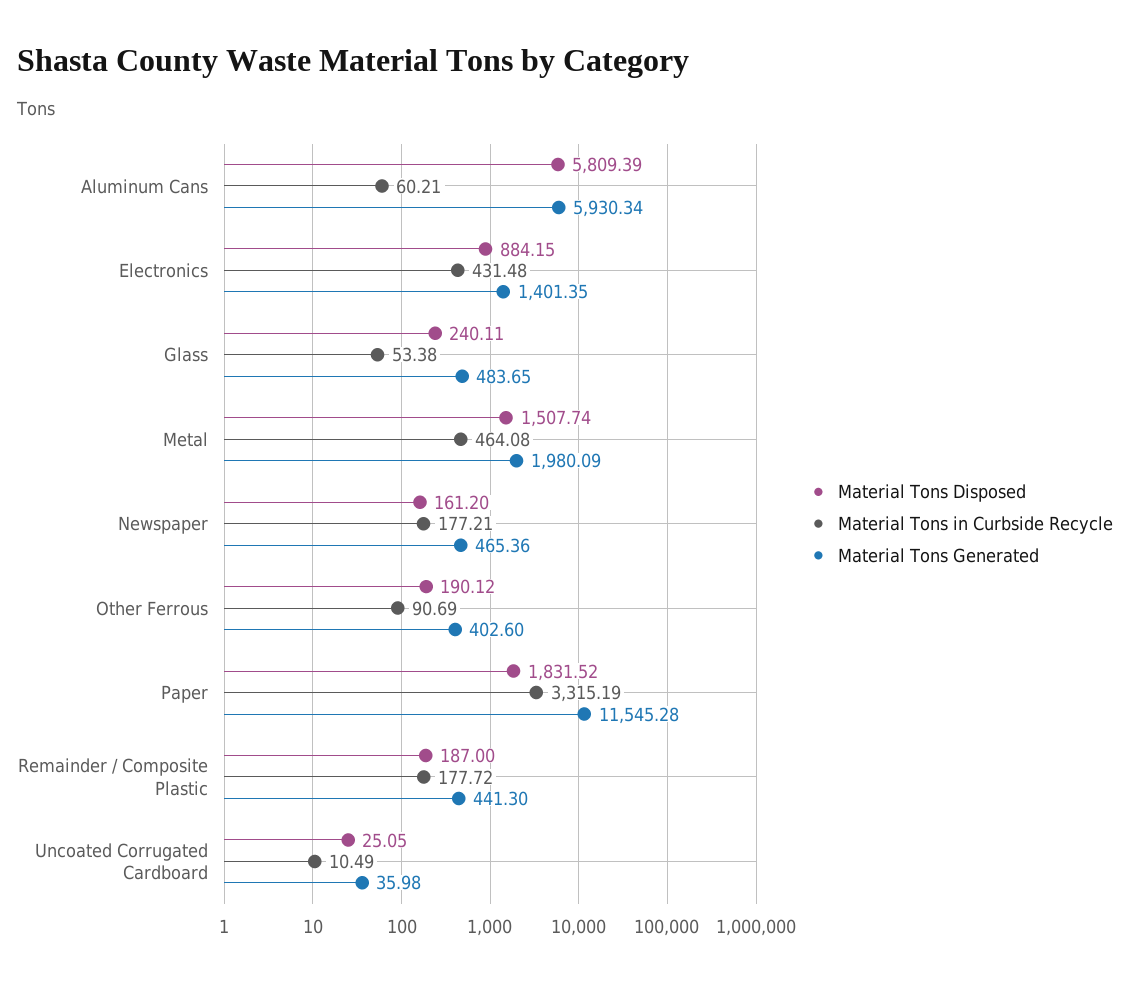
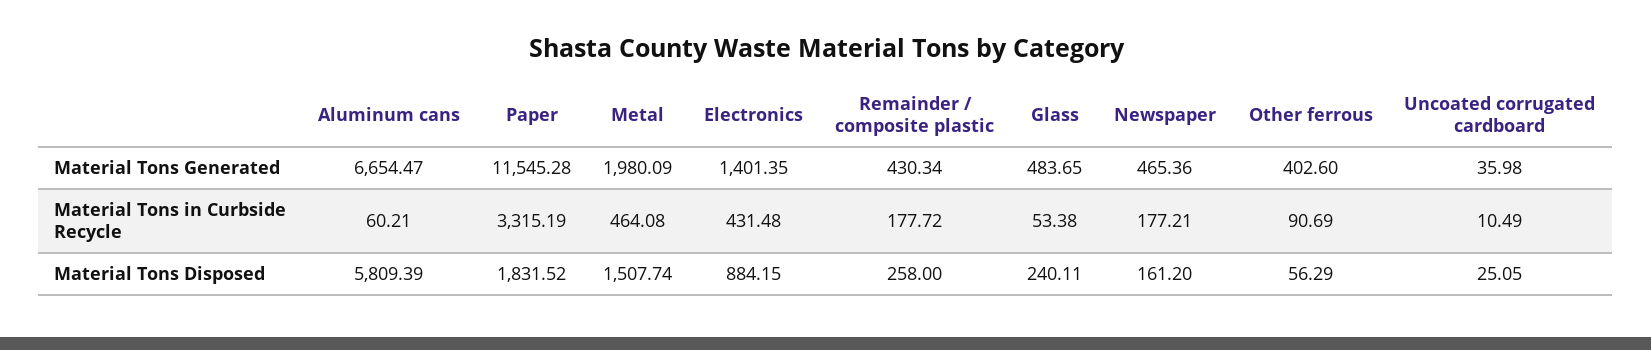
  {
    "Material Tons Disposed": {
      "Aluminum Cans": 5809.39,
      "Electronics": 884.15,
      "Glass": 240.11,
      "Metal": 1507.74,
      "Newspaper": 161.2,
-     "Other Ferrous": 190.12,
+     "Other Ferrous": 56.29,
      "Paper": 1831.52,
-     "Remainder / Composite Plastic": 187,
+     "Remainder / Composite Plastic": 258,
      "Uncoated Corrugated Cardboard": 25.05
    },
    "Material Tons in Curbside Recycle": {
      "Aluminum Cans": 60.21,
      "Electronics": 431.48,
      "Glass": 53.38,
      "Metal": 464.08,
      "Newspaper": 177.21,
      "Other Ferrous": 90.69,
      "Paper": 3315.19,
      "Remainder / Composite Plastic": 177.72,
      "Uncoated Corrugated Cardboard": 10.49
    },
    "Material Tons Generated": {
-     "Aluminum Cans": 5930.34,
+     "Aluminum Cans": 6654.47,
      "Electronics": 1401.35,
      "Glass": 483.65,
      "Metal": 1980.09,
      "Newspaper": 465.36,
      "Other Ferrous": 402.6,
      "Paper": 11545.28,
-     "Remainder / Composite Plastic": 441.3,
+     "Remainder / Composite Plastic": 430.34,
      "Uncoated Corrugated Cardboard": 35.98
    }
  }

